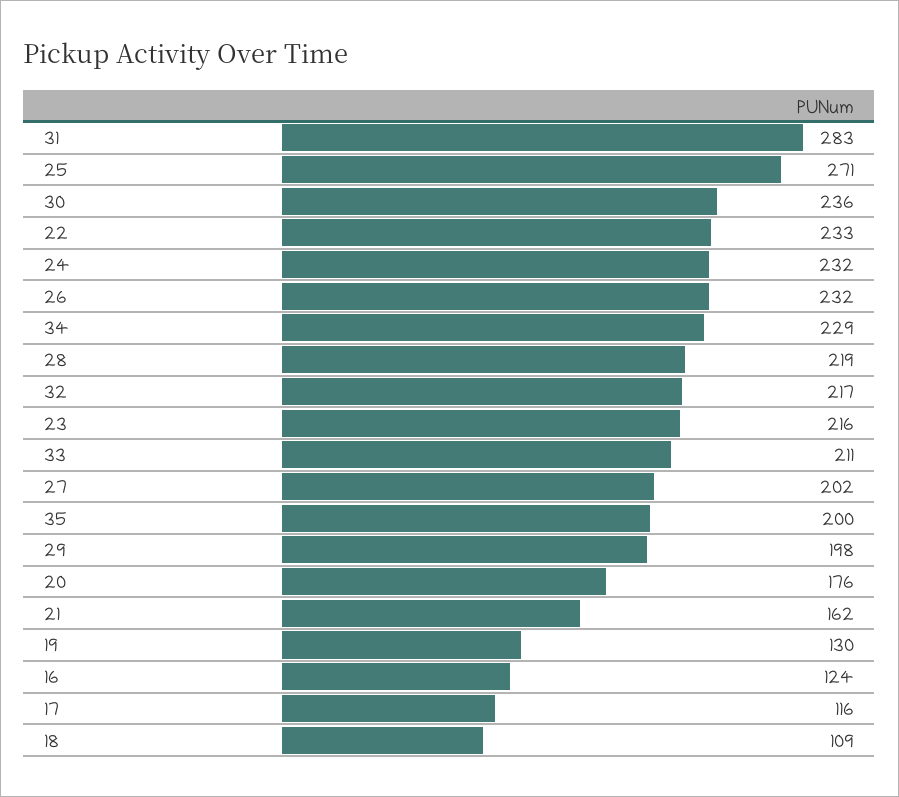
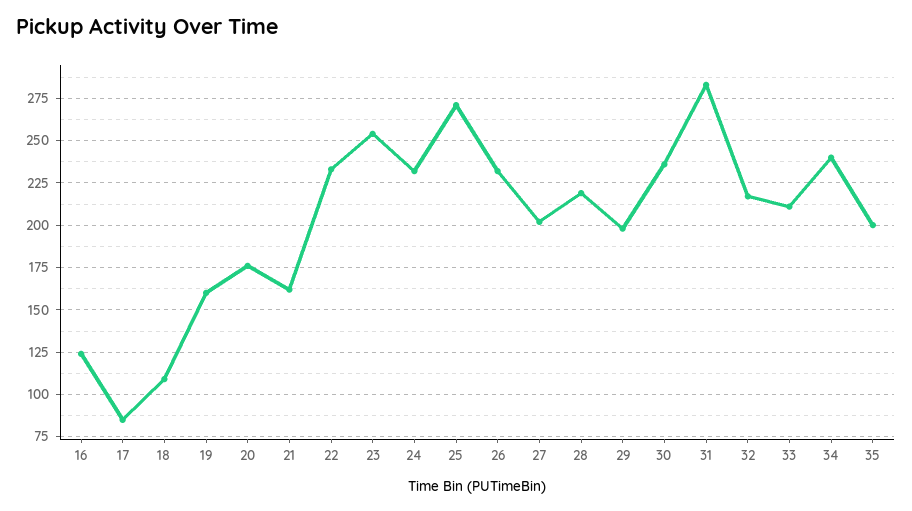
  {
    "31": 283,
    "25": 271,
    "30": 236,
    "22": 233,
    "24": 232,
    "26": 232,
-   "34": 229,
+   "34": 240,
    "28": 219,
    "32": 217,
-   "23": 216,
+   "23": 255,
    "33": 211,
    "27": 202,
    "35": 200,
    "29": 198,
    "20": 176,
    "21": 162,
-   "19": 130,
+   "19": 160,
    "16": 124,
-   "17": 116,
+   "17": 85,
    "18": 109
  }

